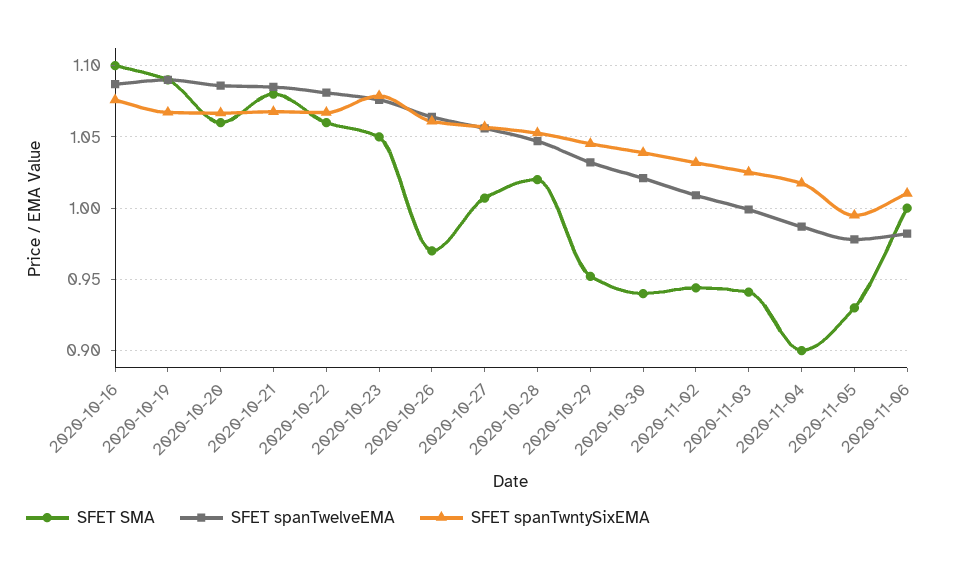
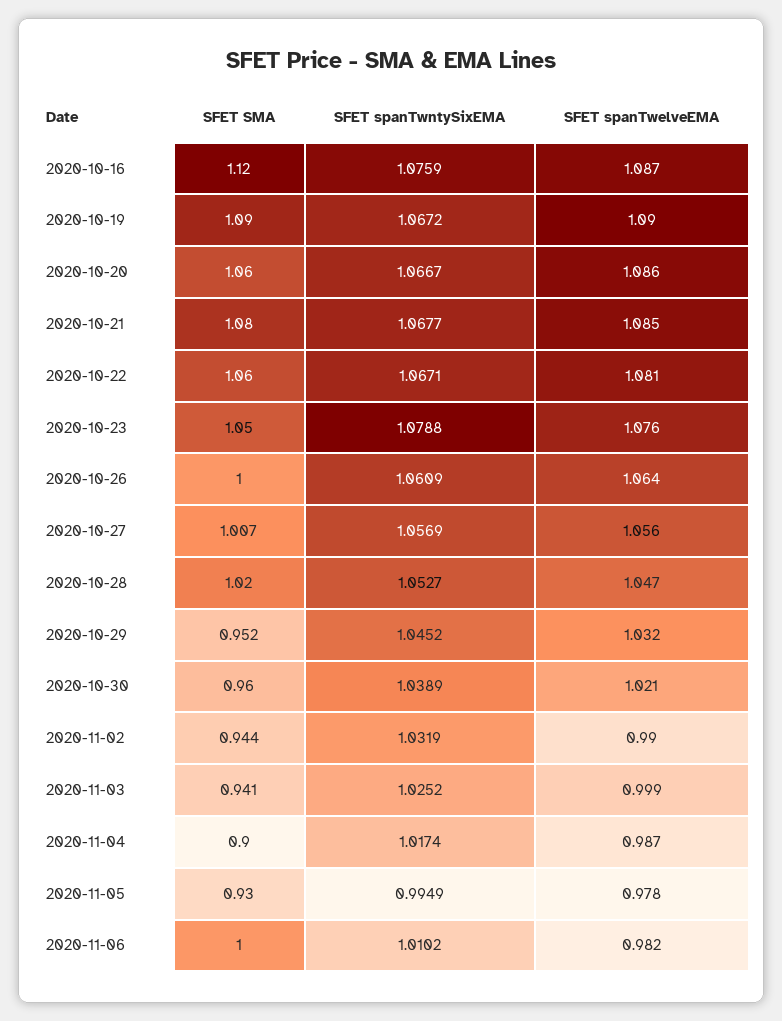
  {
    "SFET SMA": {
-     "2020-10-16": 1.1,
+     "2020-10-16": 1.12,
      "2020-10-19": 1.09,
      "2020-10-20": 1.06,
      "2020-10-21": 1.08,
      "2020-10-22": 1.06,
      "2020-10-23": 1.05,
-     "2020-10-26": 0.97,
+     "2020-10-26": 1,
      "2020-10-27": 1.007,
      "2020-10-28": 1.02,
      "2020-10-29": 0.952,
-     "2020-10-30": 0.94,
+     "2020-10-30": 0.96,
      "2020-11-02": 0.944,
      "2020-11-03": 0.941,
      "2020-11-04": 0.9,
      "2020-11-05": 0.93,
      "2020-11-06": 1
    },
    "SFET spanTwelveEMA": {
      "2020-10-16": 1.087,
      "2020-10-19": 1.09,
      "2020-10-20": 1.086,
      "2020-10-21": 1.085,
      "2020-10-22": 1.081,
      "2020-10-23": 1.076,
      "2020-10-26": 1.064,
      "2020-10-27": 1.056,
      "2020-10-28": 1.047,
      "2020-10-29": 1.032,
      "2020-10-30": 1.021,
-     "2020-11-02": 1.01,
+     "2020-11-02": 0.99,
      "2020-11-03": 0.999,
      "2020-11-04": 0.987,
      "2020-11-05": 0.978,
      "2020-11-06": 0.982
    },
    "SFET spanTwntySixEMA": {
      "2020-10-16": 1.0759,
      "2020-10-19": 1.0672,
      "2020-10-20": 1.0667,
      "2020-10-21": 1.0677,
      "2020-10-22": 1.0671,
      "2020-10-23": 1.0788,
      "2020-10-26": 1.0609,
      "2020-10-27": 1.0569,
      "2020-10-28": 1.0527,
      "2020-10-29": 1.0452,
      "2020-10-30": 1.0389,
      "2020-11-02": 1.0319,
      "2020-11-03": 1.0252,
      "2020-11-04": 1.0174,
      "2020-11-05": 0.9949,
      "2020-11-06": 1.0102
    }
  }

